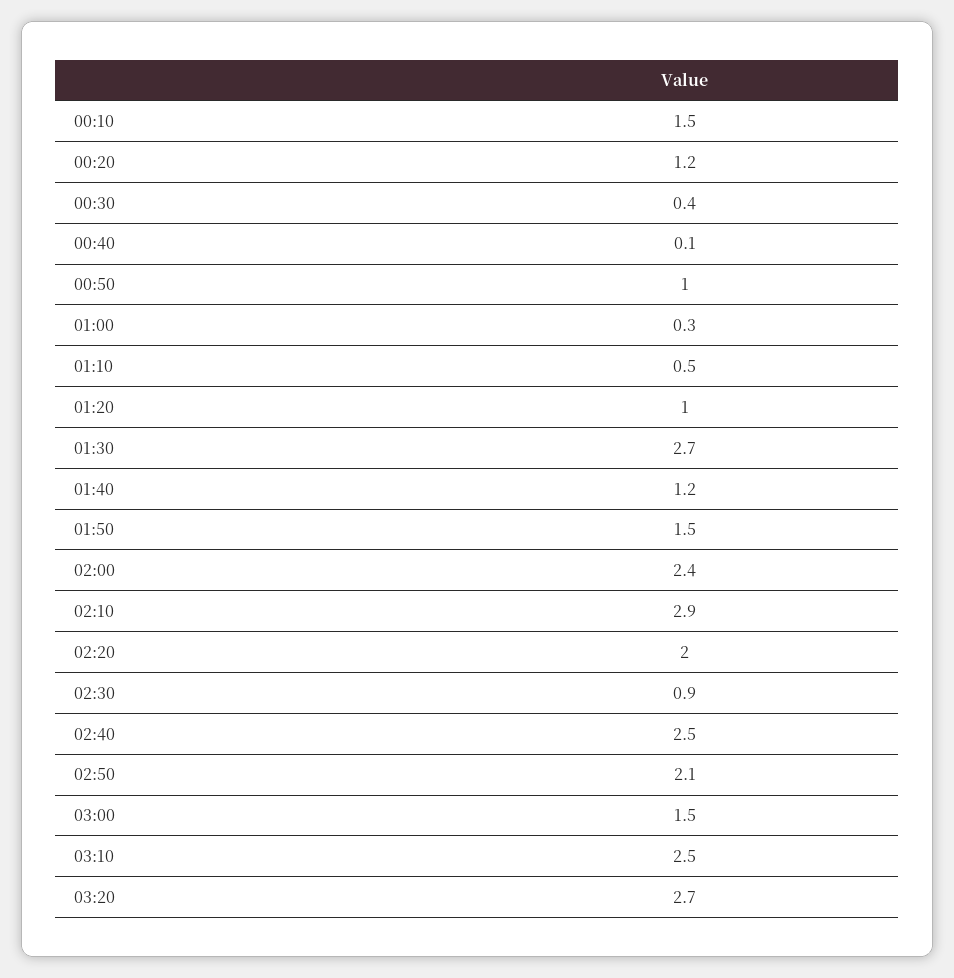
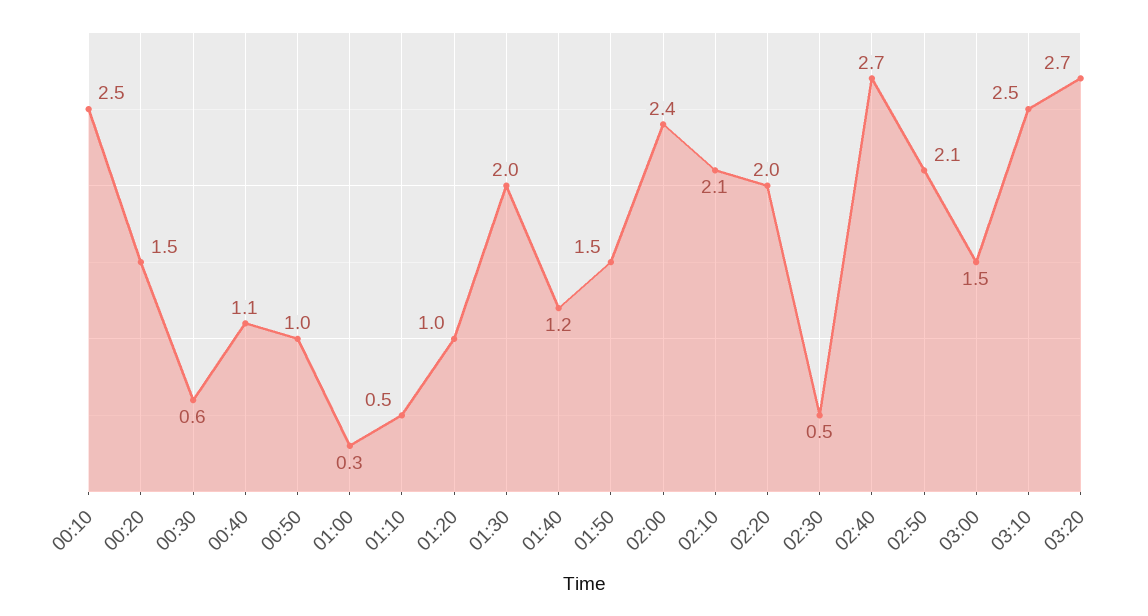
  {
-   "00:10": 1.5,
+   "00:10": 2.5,
-   "00:20": 1.2,
+   "00:20": 1.5,
-   "00:30": 0.4,
+   "00:30": 0.6,
-   "00:40": 0.1,
+   "00:40": 1.1,
    "00:50": 1,
    "01:00": 0.3,
    "01:10": 0.5,
    "01:20": 1,
-   "01:30": 2.7,
+   "01:30": 2,
    "01:40": 1.2,
    "01:50": 1.5,
    "02:00": 2.4,
-   "02:10": 2.9,
+   "02:10": 2.1,
    "02:20": 2,
-   "02:30": 0.9,
+   "02:30": 0.5,
-   "02:40": 2.5,
+   "02:40": 2.7,
    "02:50": 2.1,
    "03:00": 1.5,
    "03:10": 2.5,
    "03:20": 2.7
  }

